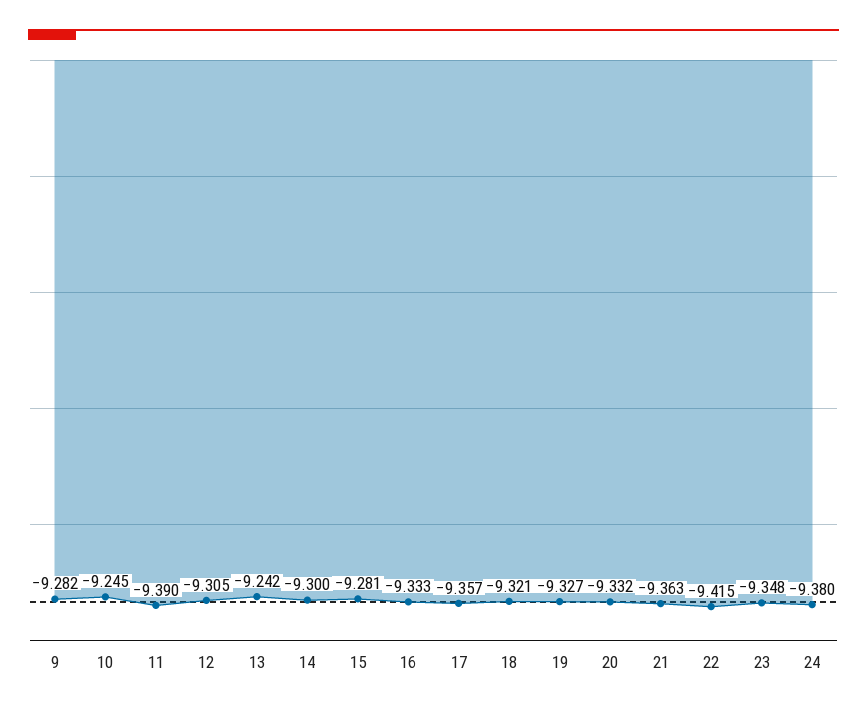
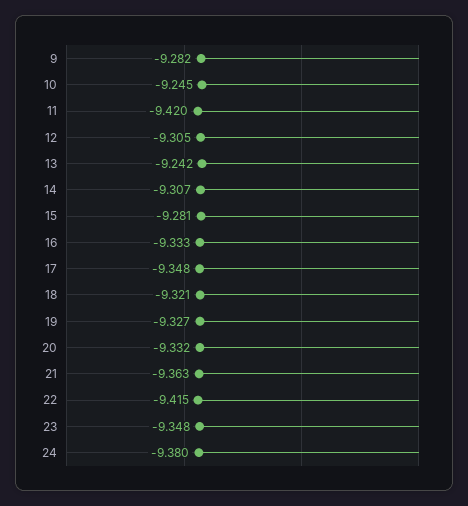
  {
    "9": -9.282,
    "10": -9.245,
-   "11": -9.39,
+   "11": -9.42,
    "12": -9.305,
    "13": -9.242,
-   "14": -9.3,
+   "14": -9.307,
    "15": -9.281,
    "16": -9.333,
-   "17": -9.357,
+   "17": -9.348,
    "18": -9.321,
    "19": -9.327,
    "20": -9.332,
    "21": -9.363,
    "22": -9.415,
    "23": -9.348,
    "24": -9.38
  }

